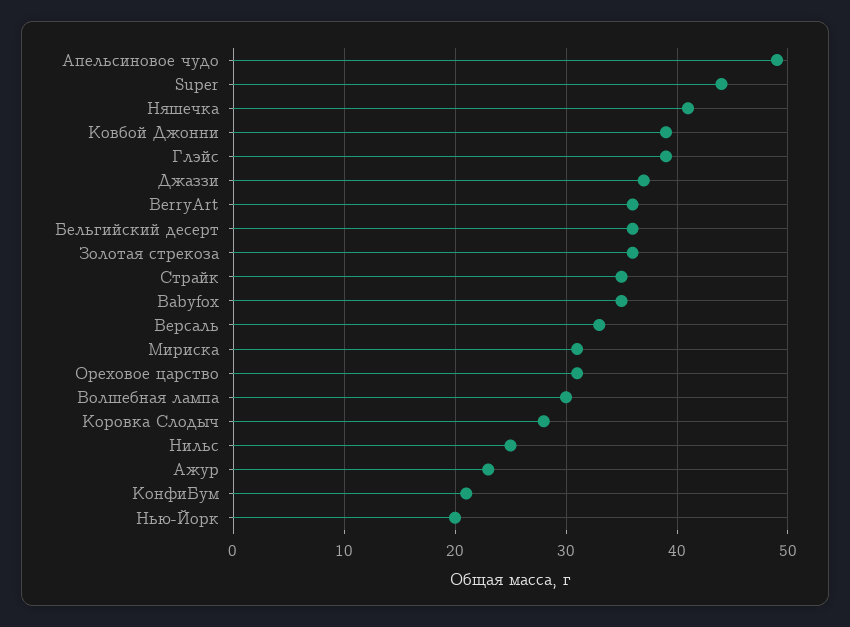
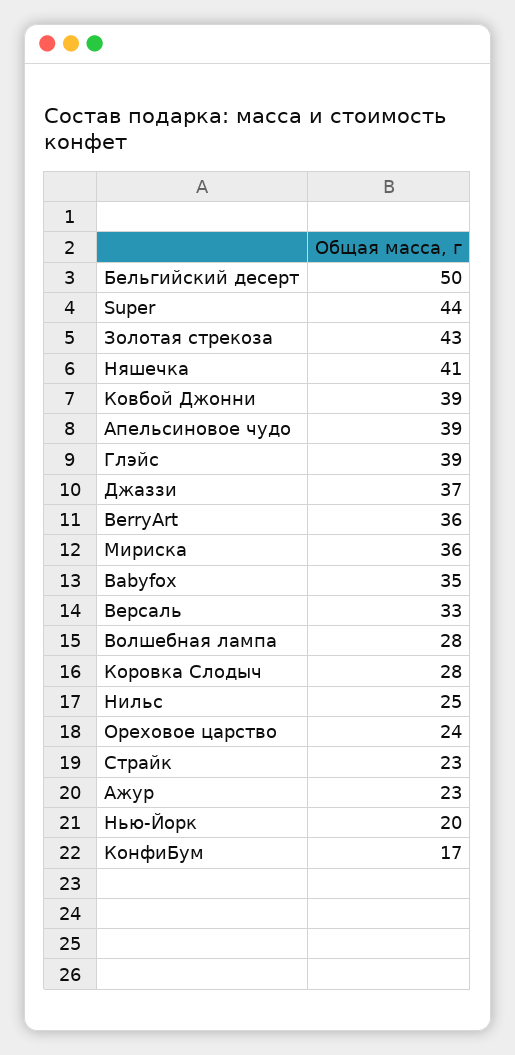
  {
-   "Апельсиновое чудо": 49,
+   "Апельсиновое чудо": 39,
    "Super": 44,
    "Няшечка": 41,
    "Ковбой Джонни": 39,
    "Глэйс": 39,
    "Джаззи": 37,
    "BerryArt": 36,
-   "Бельгийский десерт": 36,
+   "Бельгийский десерт": 50,
-   "Золотая стрекоза": 36,
+   "Золотая стрекоза": 43,
-   "Страйк": 35,
+   "Страйк": 23,
    "Babyfox": 35,
    "Версаль": 33,
-   "Мириска": 31,
+   "Мириска": 36,
-   "Ореховое царство": 31,
+   "Ореховое царство": 24,
-   "Волшебная лампа": 30,
+   "Волшебная лампа": 28,
    "Коровка Слодыч": 28,
    "Нильс": 25,
    "Ажур": 23,
-   "КонфиБум": 21,
+   "КонфиБум": 17,
    "Нью-Йорк": 20
  }

